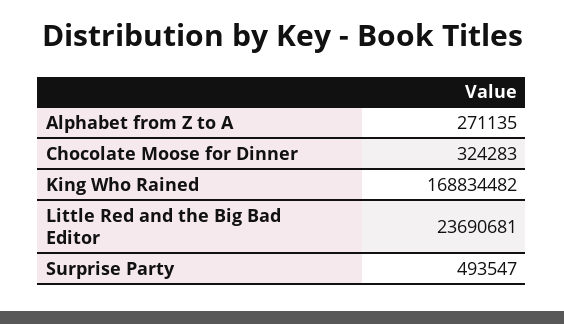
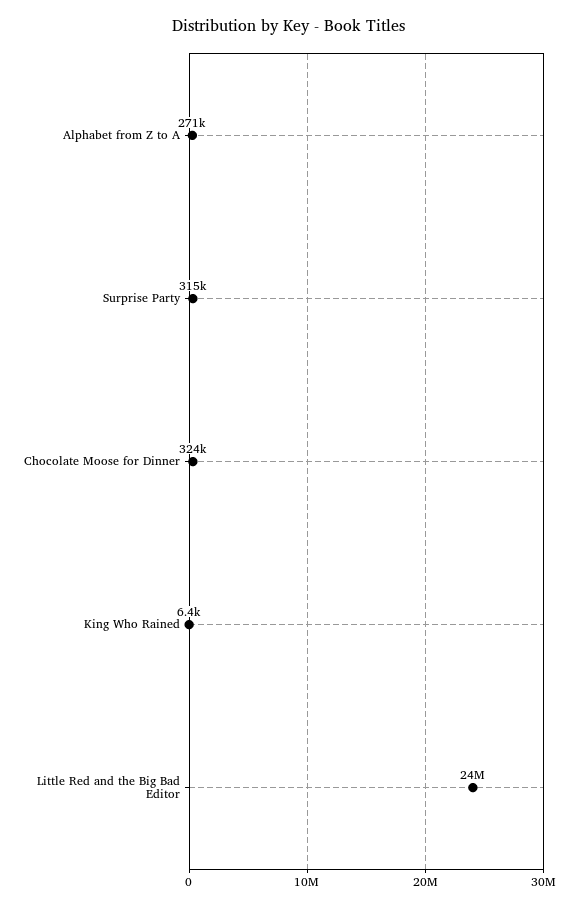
  {
    "Alphabet from Z to A": 271135,
    "Chocolate Moose for Dinner": 324283,
-   "King Who Rained": 168834482,
+   "King Who Rained": 6400,
    "Little Red and the Big Bad Editor": 23690681,
-   "Surprise Party": 493547
+   "Surprise Party": 315000
  }

